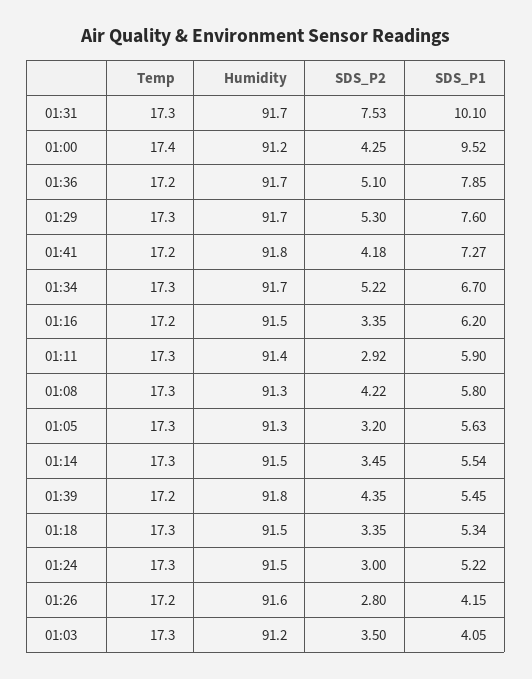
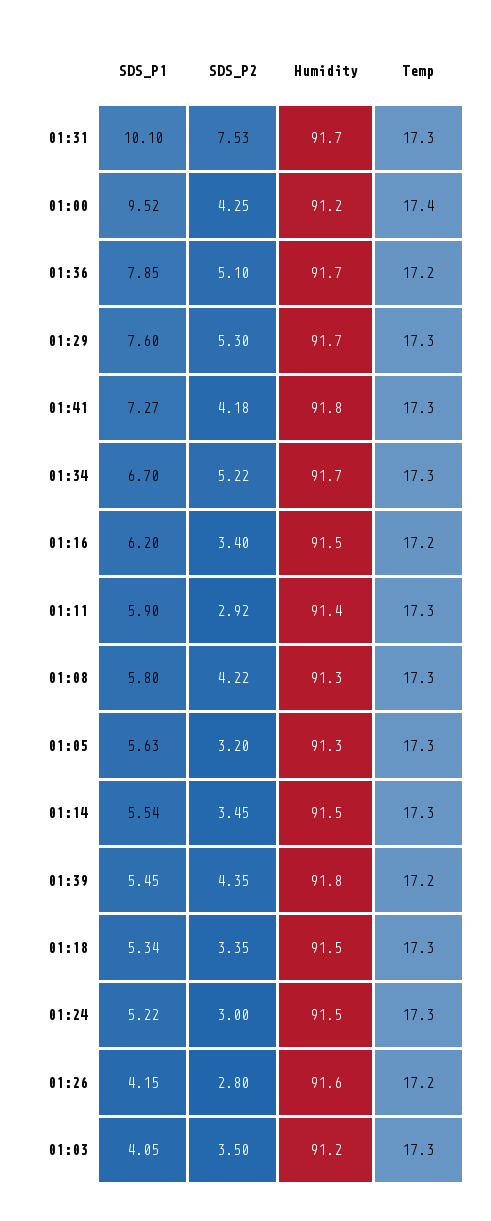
  {
    "Temp": {
      "01:31": 17.3,
      "01:00": 17.4,
      "01:36": 17.2,
      "01:29": 17.3,
-     "01:41": 17.2,
+     "01:41": 17.3,
      "01:34": 17.3,
      "01:16": 17.2,
      "01:11": 17.3,
      "01:08": 17.3,
      "01:05": 17.3,
      "01:14": 17.3,
      "01:39": 17.2,
      "01:18": 17.3,
      "01:24": 17.3,
      "01:26": 17.2,
      "01:03": 17.3
    },
    "Humidity": {
      "01:31": 91.7,
      "01:00": 91.2,
      "01:36": 91.7,
      "01:29": 91.7,
      "01:41": 91.8,
      "01:34": 91.7,
      "01:16": 91.5,
      "01:11": 91.4,
      "01:08": 91.3,
      "01:05": 91.3,
      "01:14": 91.5,
      "01:39": 91.8,
      "01:18": 91.5,
      "01:24": 91.5,
      "01:26": 91.6,
      "01:03": 91.2
    },
    "SDS_P2": {
      "01:31": 7.53,
      "01:00": 4.25,
      "01:36": 5.1,
      "01:29": 5.3,
      "01:41": 4.18,
      "01:34": 5.22,
-     "01:16": 3.35,
+     "01:16": 3.4,
      "01:11": 2.92,
      "01:08": 4.22,
      "01:05": 3.2,
      "01:14": 3.45,
      "01:39": 4.35,
      "01:18": 3.35,
      "01:24": 3,
      "01:26": 2.8,
      "01:03": 3.5
    },
    "SDS_P1": {
      "01:31": 10.1,
      "01:00": 9.52,
      "01:36": 7.85,
      "01:29": 7.6,
      "01:41": 7.27,
      "01:34": 6.7,
      "01:16": 6.2,
      "01:11": 5.9,
      "01:08": 5.8,
      "01:05": 5.63,
      "01:14": 5.54,
      "01:39": 5.45,
      "01:18": 5.34,
      "01:24": 5.22,
      "01:26": 4.15,
      "01:03": 4.05
    }
  }

